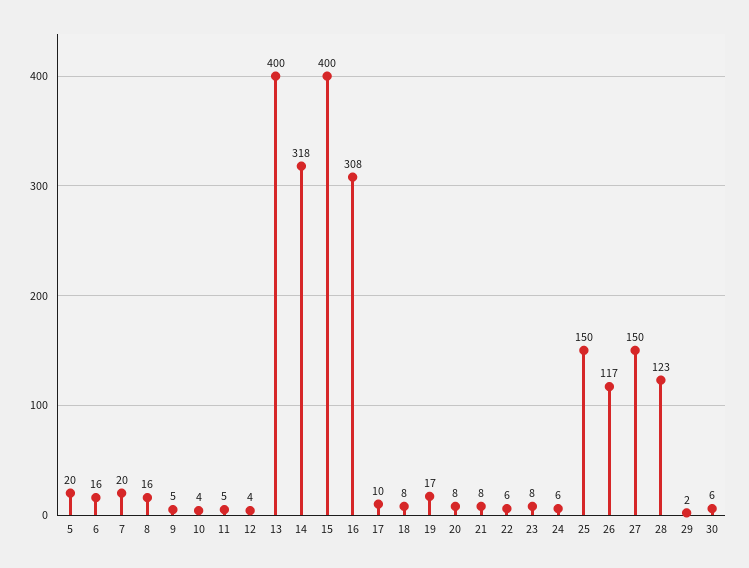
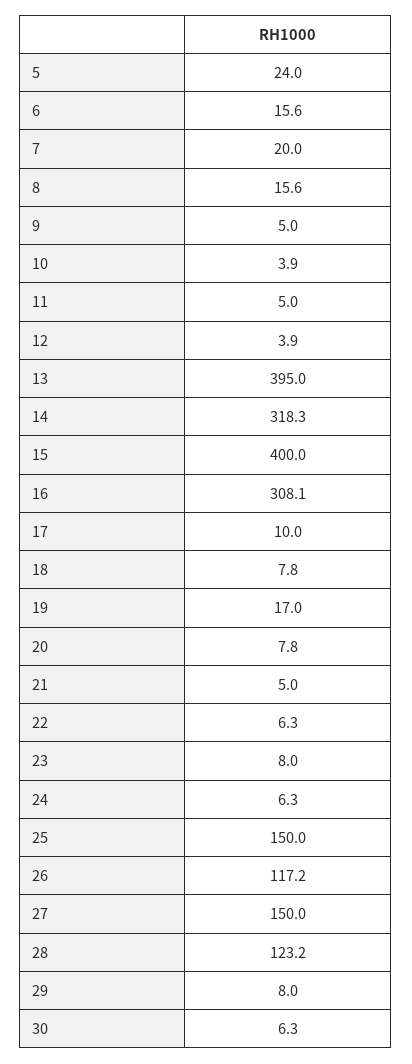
  {
-   "5": 20,
+   "5": 24,
    "6": 15.6,
    "7": 20,
    "8": 15.6,
    "9": 5,
    "10": 3.9,
    "11": 5,
    "12": 3.9,
-   "13": 400,
+   "13": 395,
    "14": 318.3,
    "15": 400,
    "16": 308.1,
    "17": 10,
    "18": 7.8,
    "19": 17,
    "20": 7.8,
-   "21": 8,
+   "21": 5,
    "22": 6.3,
    "23": 8,
    "24": 6.3,
    "25": 150,
    "26": 117.2,
    "27": 150,
    "28": 123.2,
-   "29": 2,
+   "29": 8,
    "30": 6.3
  }

